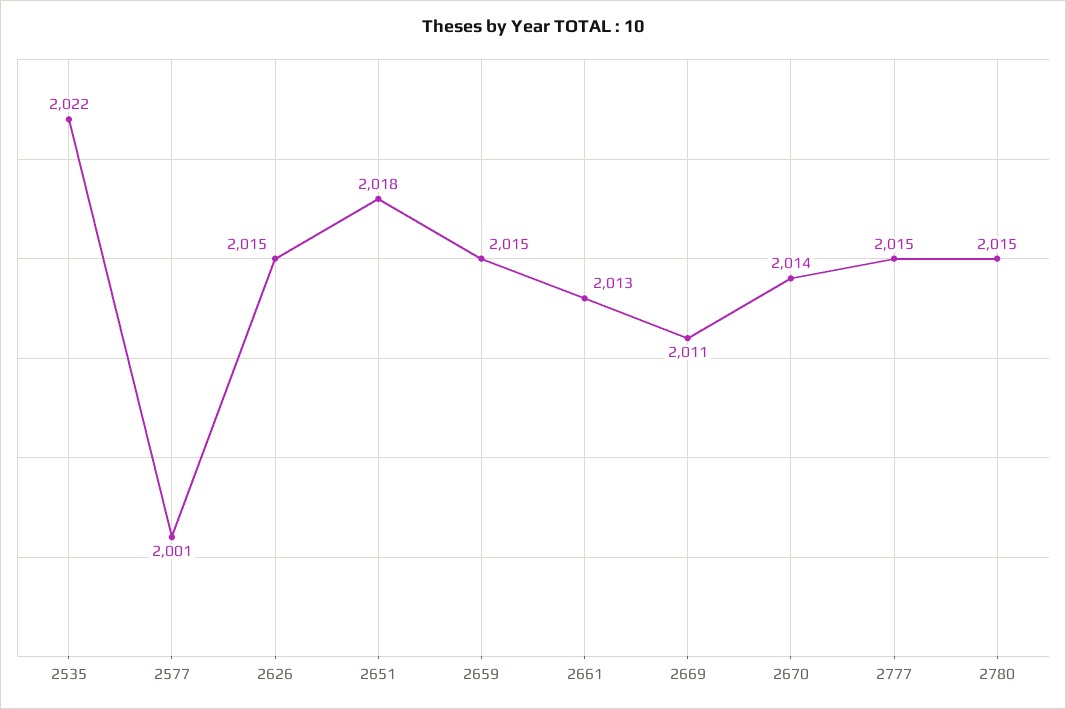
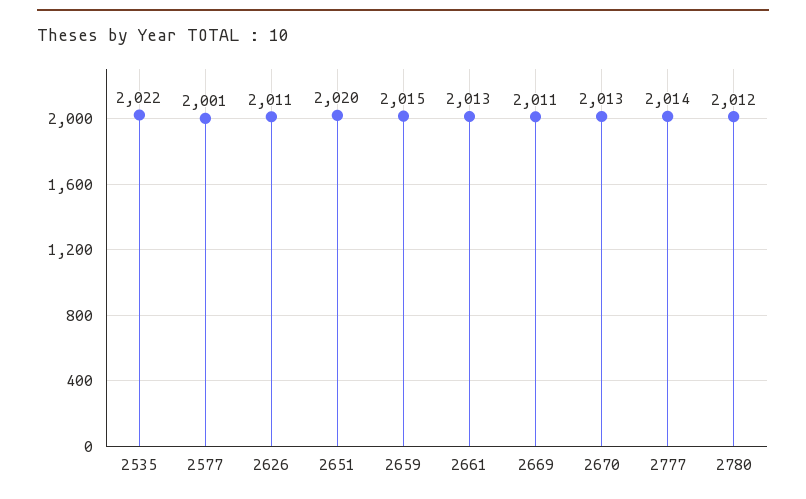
  {
    "2535": 2022,
    "2577": 2001,
-   "2626": 2015,
+   "2626": 2011,
-   "2651": 2018,
+   "2651": 2020,
    "2659": 2015,
    "2661": 2013,
    "2669": 2011,
-   "2670": 2014,
+   "2670": 2013,
-   "2777": 2015,
+   "2777": 2014,
-   "2780": 2015
+   "2780": 2012
  }

